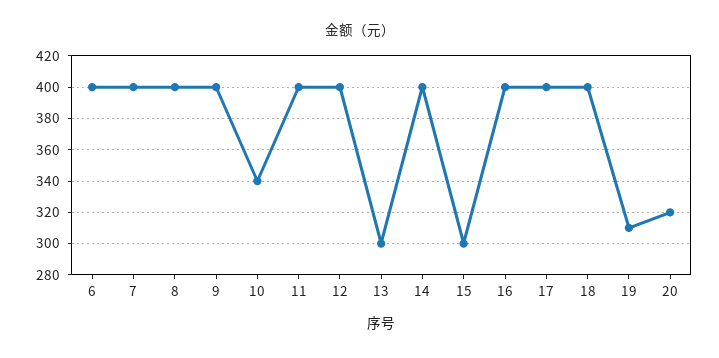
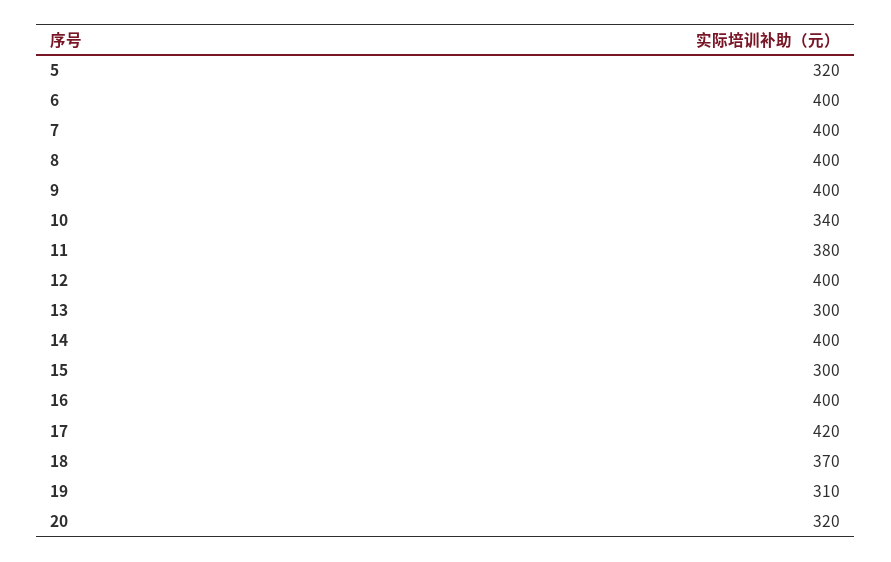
  {
    "6": 400,
    "7": 400,
    "8": 400,
    "9": 400,
    "10": 340,
-   "11": 400,
+   "11": 380,
    "12": 400,
    "13": 300,
    "14": 400,
    "15": 300,
    "16": 400,
-   "17": 400,
+   "17": 420,
-   "18": 400,
+   "18": 370,
    "19": 310,
-   "20": 320
+   "20": 320,
+   "5": 320
  }

